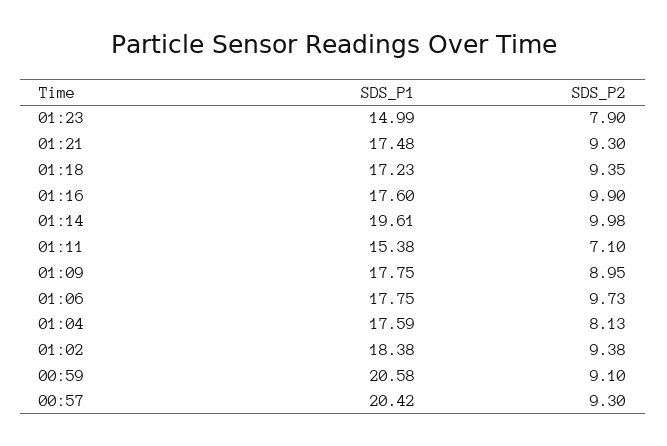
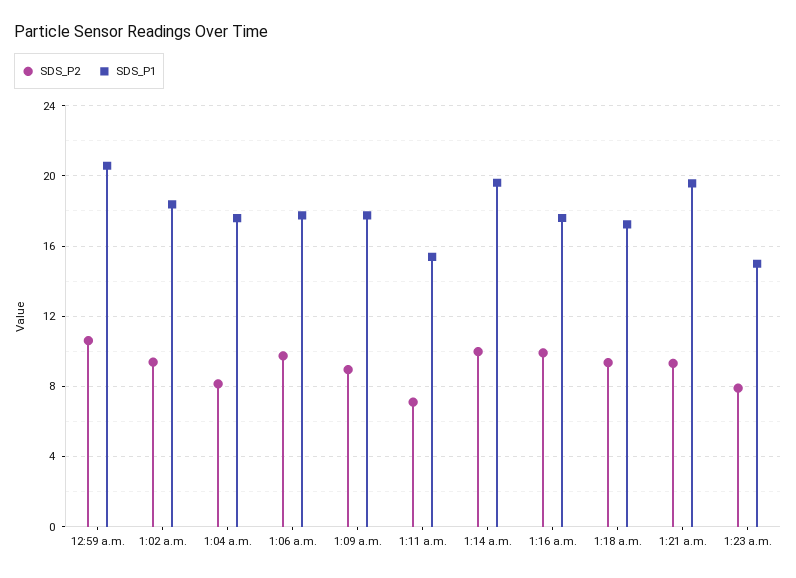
  {
    "SDS_P1": {
      "01:23": 14.99,
-     "01:21": 17.48,
+     "01:21": 19.5,
      "01:18": 17.23,
      "01:16": 17.6,
      "01:14": 19.61,
      "01:11": 15.38,
      "01:09": 17.75,
      "01:06": 17.75,
      "01:04": 17.59,
      "01:02": 18.38,
-     "00:59": 20.58,
+     "00:59": 20.58
-     "00:57": 20.42
    },
    "SDS_P2": {
      "01:23": 7.9,
      "01:21": 9.3,
      "01:18": 9.35,
      "01:16": 9.9,
      "01:14": 9.98,
      "01:11": 7.1,
      "01:09": 8.95,
      "01:06": 9.73,
      "01:04": 8.13,
      "01:02": 9.38,
-     "00:59": 9.1,
+     "00:59": 10.5
-     "00:57": 9.3
    }
  }

